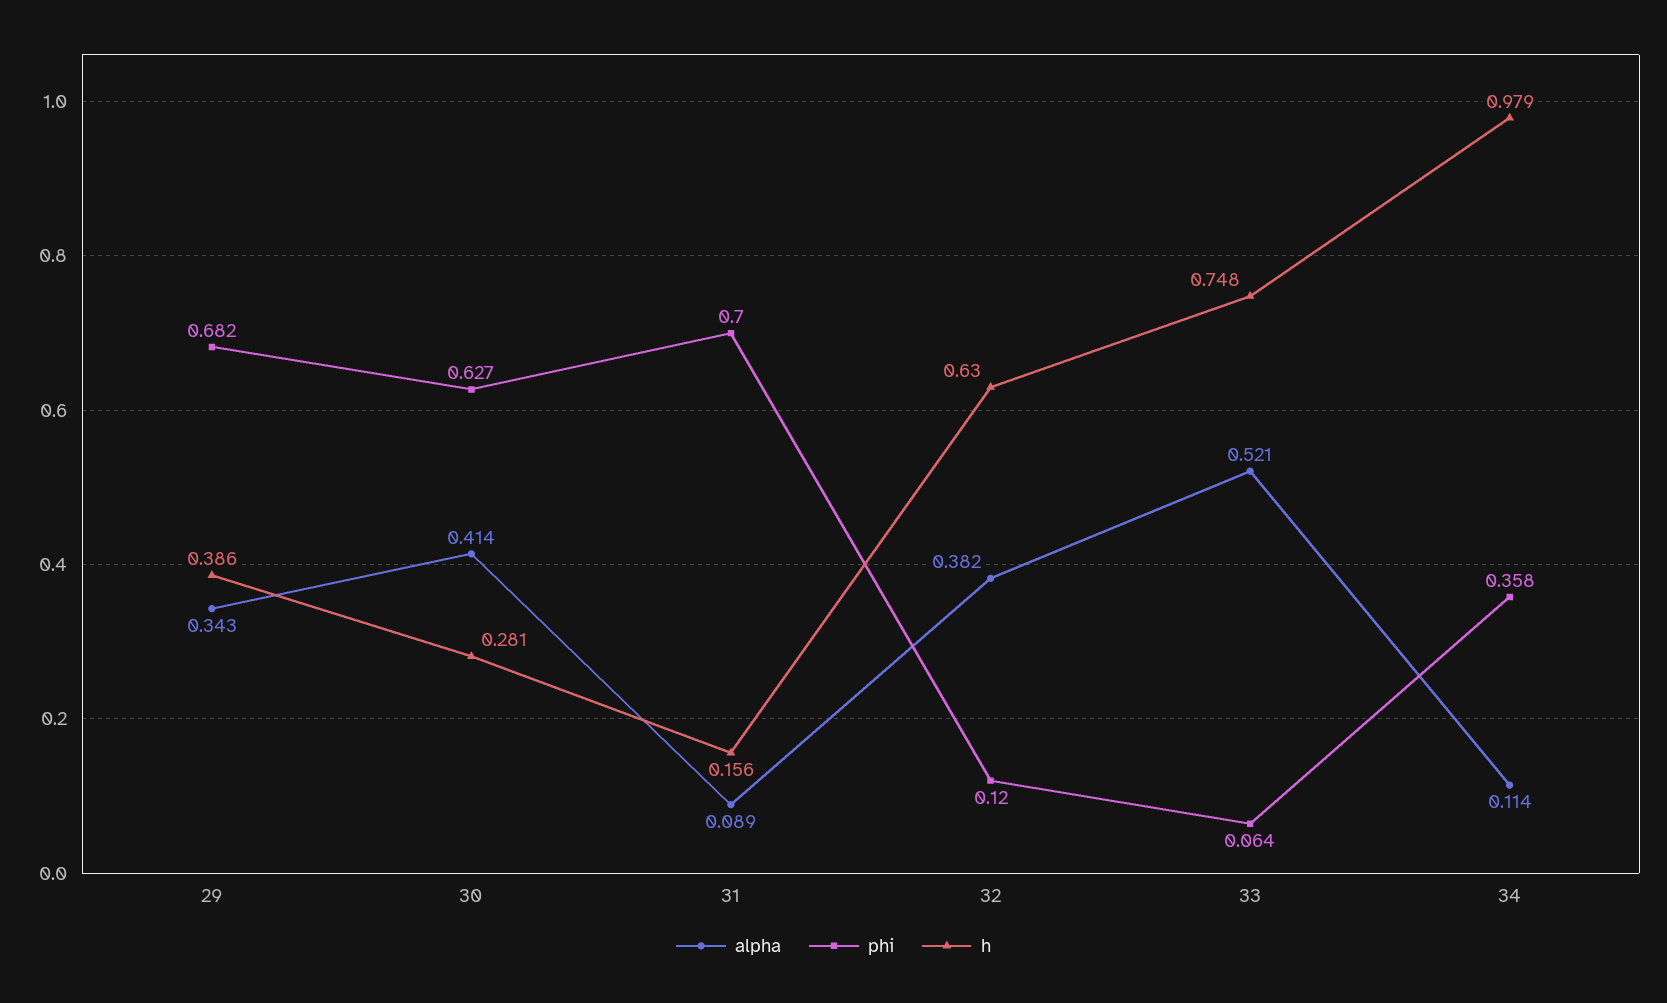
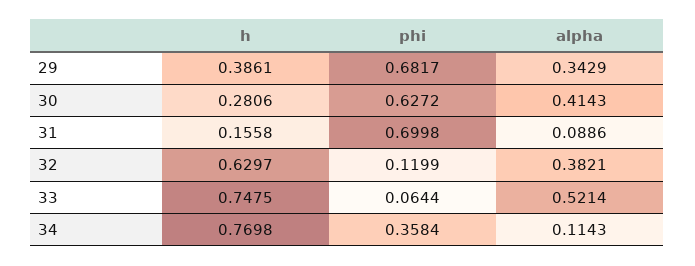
  {
    "alpha": {
      "29": 0.3429,
      "30": 0.4143,
      "31": 0.0886,
      "32": 0.3821,
      "33": 0.5214,
      "34": 0.1143
    },
    "phi": {
      "29": 0.6817,
      "30": 0.6272,
      "31": 0.6998,
      "32": 0.1199,
      "33": 0.0644,
      "34": 0.3584
    },
    "h": {
      "29": 0.3861,
      "30": 0.2806,
      "31": 0.1558,
      "32": 0.6297,
      "33": 0.7475,
-     "34": 0.979
+     "34": 0.7698
    }
  }

